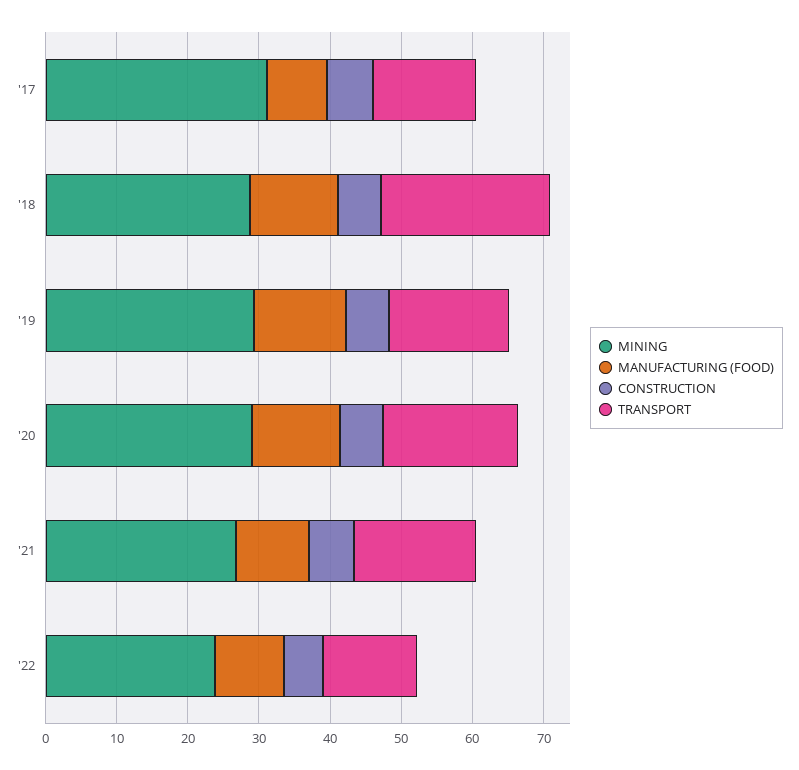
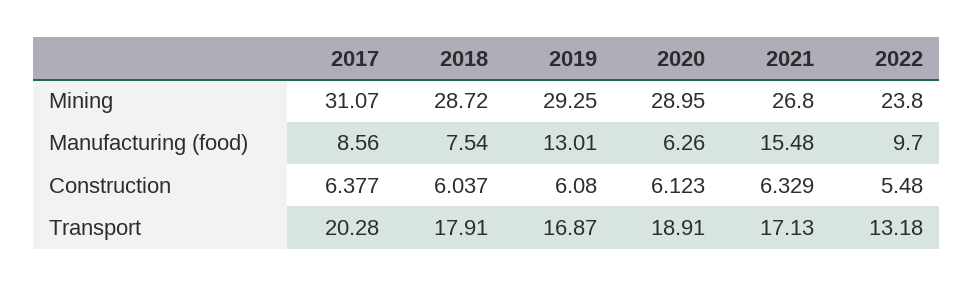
  {
    "MINING": {
      "'17": 31.07,
      "'18": 28.72,
      "'19": 29.25,
      "'20": 28.95,
      "'21": 26.8,
      "'22": 23.8
    },
    "MANUFACTURING (FOOD)": {
      "'17": 8.56,
-     "'18": 12,
+     "'18": 7.54,
      "'19": 13.01,
-     "'20": 12,
+     "'20": 6.26,
-     "'21": 10,
+     "'21": 15.48,
      "'22": 9.7
    },
    "CONSTRUCTION": {
      "'17": 6.377,
      "'18": 6.037,
      "'19": 6.08,
      "'20": 6.123,
      "'21": 6.329,
      "'22": 5.48
    },
    "TRANSPORT": {
-     "'17": 14,
+     "'17": 20.28,
-     "'18": 24,
+     "'18": 17.91,
      "'19": 16.87,
      "'20": 18.91,
      "'21": 17.13,
      "'22": 13.18
    }
  }

